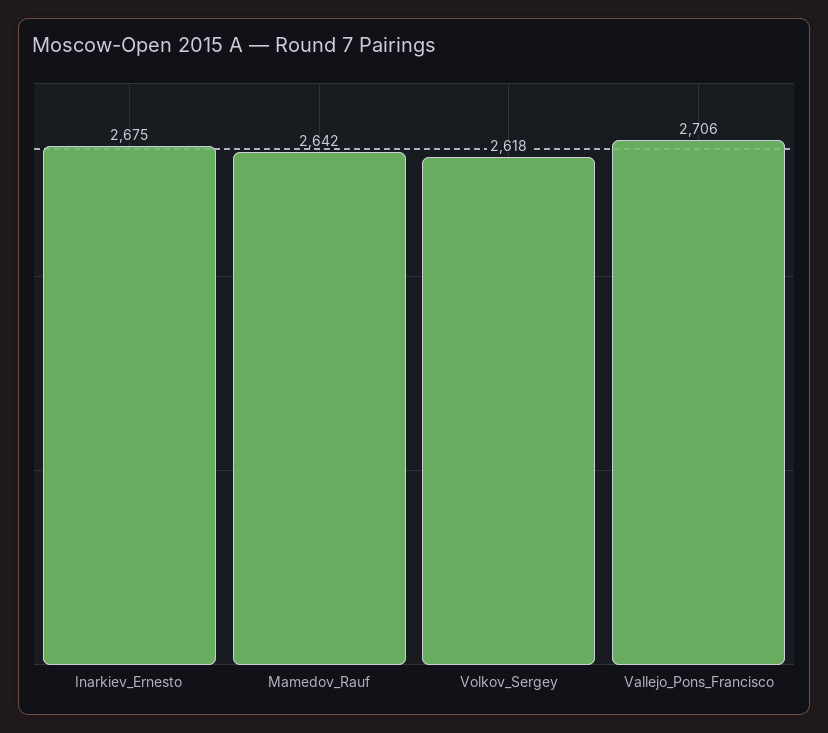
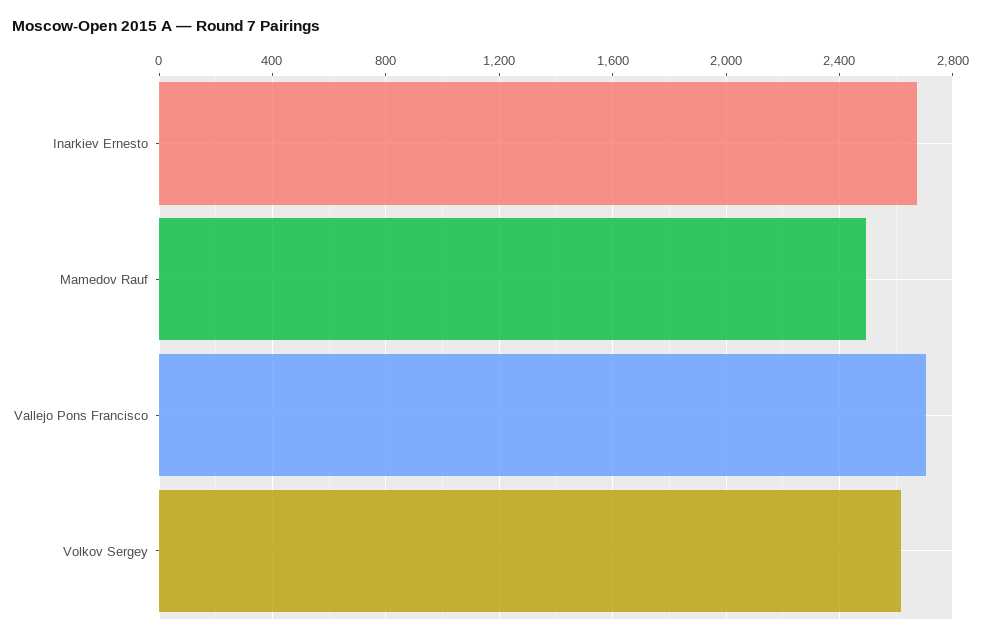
  {
    "Inarkiev_Ernesto": 2675,
-   "Mamedov_Rauf": 2642,
+   "Mamedov_Rauf": 2500,
    "Volkov_Sergey": 2618,
    "Vallejo_Pons_Francisco": 2706
  }

